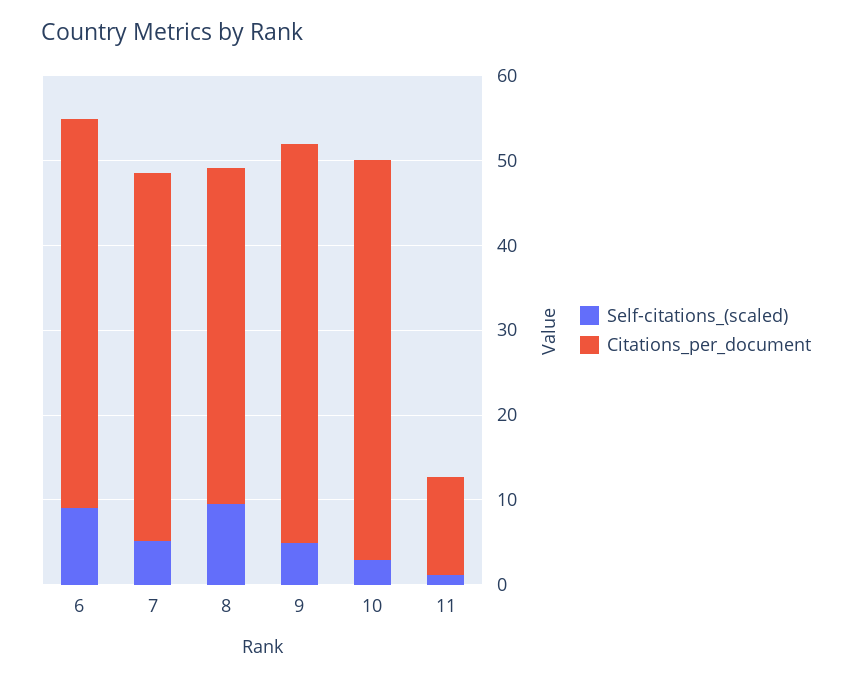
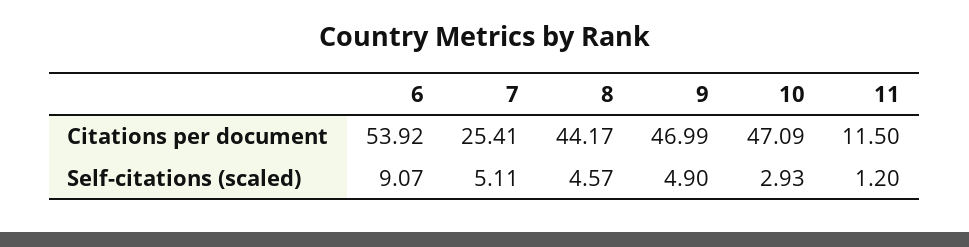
  {
    "Self-citations_(scaled)": {
      "6": 9.07,
      "7": 5.11,
-     "8": 10,
+     "8": 4.57,
      "9": 4.9,
      "10": 2.93,
      "11": 1.2
    },
    "Citations_per_document": {
-     "6": 46,
+     "6": 53.92,
-     "7": 44,
+     "7": 25.41,
-     "8": 40,
+     "8": 44.17,
      "9": 46.99,
      "10": 47.09,
      "11": 11.5
    }
  }

